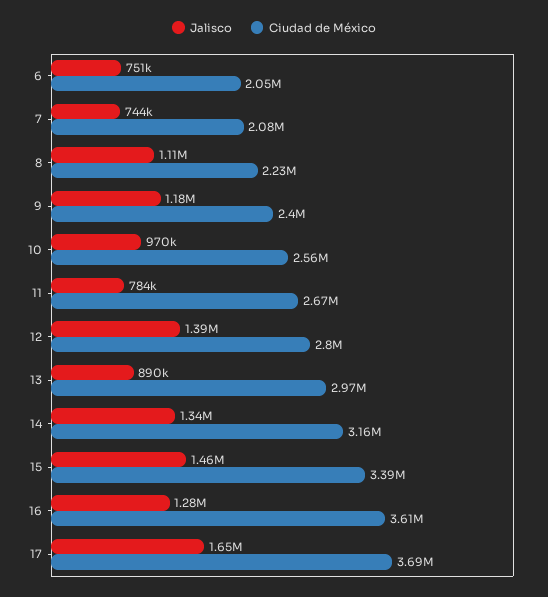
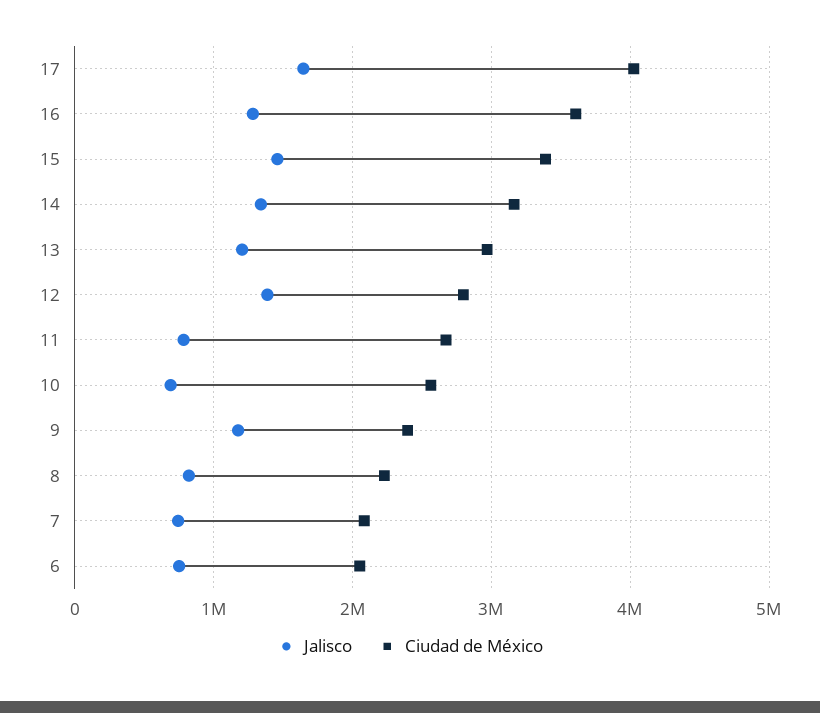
  {
    "Jalisco": {
      "6": 751000,
      "7": 744000,
-     "8": 1110000,
+     "8": 800000,
      "9": 1180000,
-     "10": 970000,
+     "10": 700000,
      "11": 784000,
      "12": 1390000,
-     "13": 890000,
+     "13": 1200000,
      "14": 1340000,
      "15": 1460000,
      "16": 1280000,
      "17": 1650000
    },
    "Ciudad de México": {
      "6": 2050000,
      "7": 2080000,
      "8": 2230000,
      "9": 2400000,
      "10": 2560000,
      "11": 2670000,
      "12": 2800000,
      "13": 2970000,
      "14": 3160000,
      "15": 3390000,
      "16": 3610000,
-     "17": 3690000
+     "17": 4000000
    }
  }

